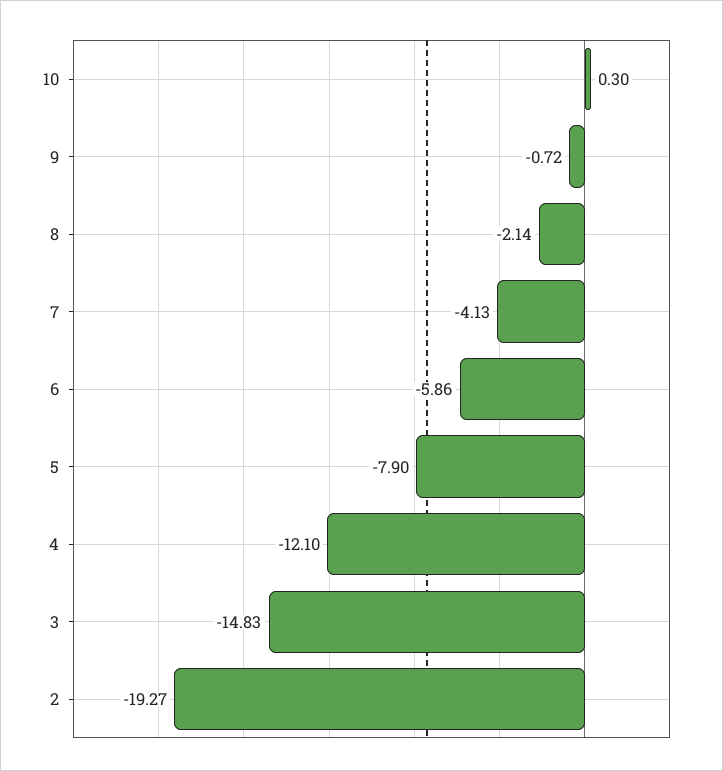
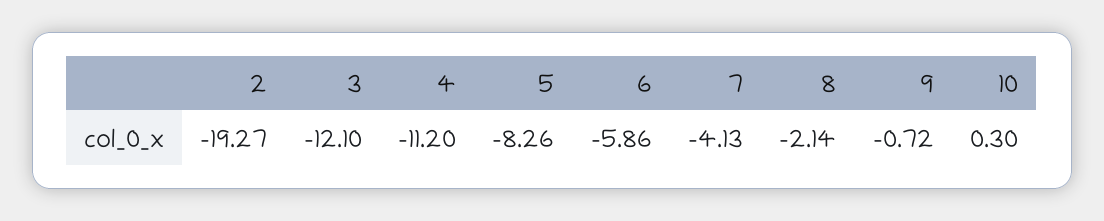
  {
    "10": 0.3,
    "9": -0.72,
    "8": -2.14,
    "7": -4.13,
    "6": -5.86,
-   "5": -7.9,
+   "5": -8.26,
-   "4": -12.1,
+   "4": -11.2,
-   "3": -14.83,
+   "3": -12.1,
    "2": -19.27
  }

